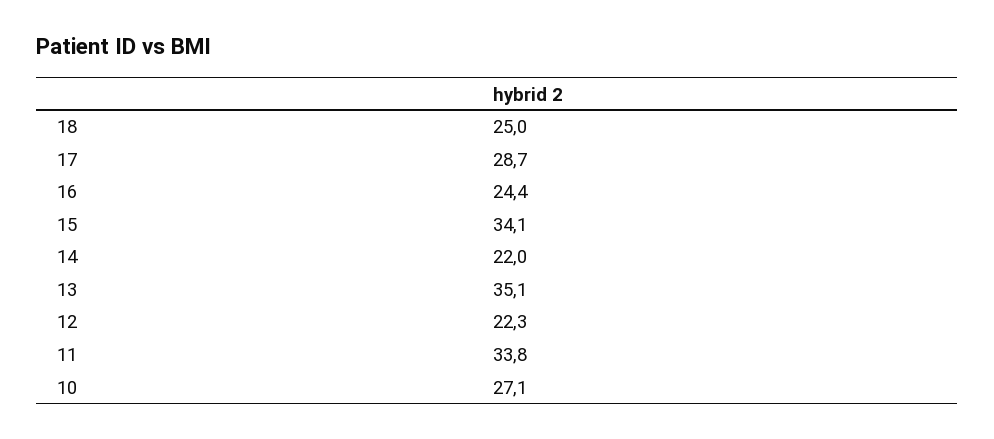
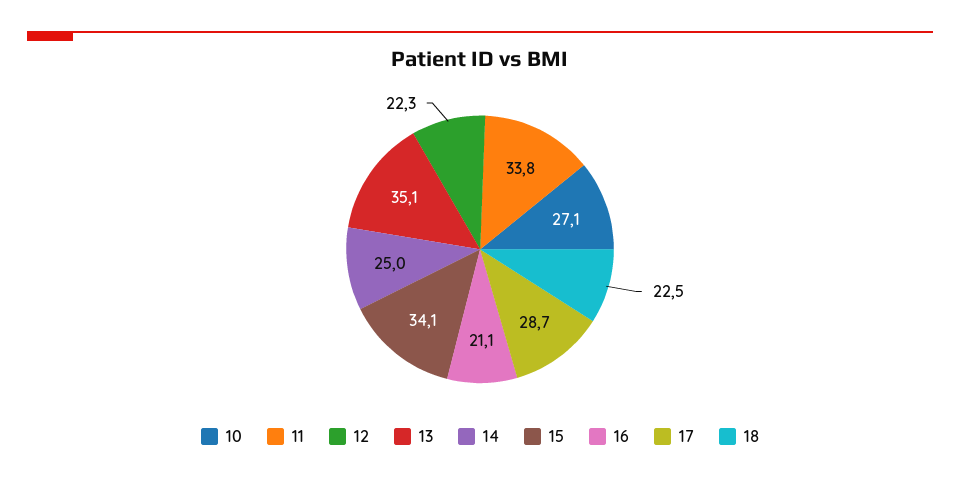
  {
-   "18": 25,
+   "18": 22.5,
    "17": 28.7,
-   "16": 24.4,
+   "16": 21.1,
    "15": 34.1,
-   "14": 22,
+   "14": 25,
    "13": 35.1,
    "12": 22.3,
    "11": 33.8,
    "10": 27.1
  }

